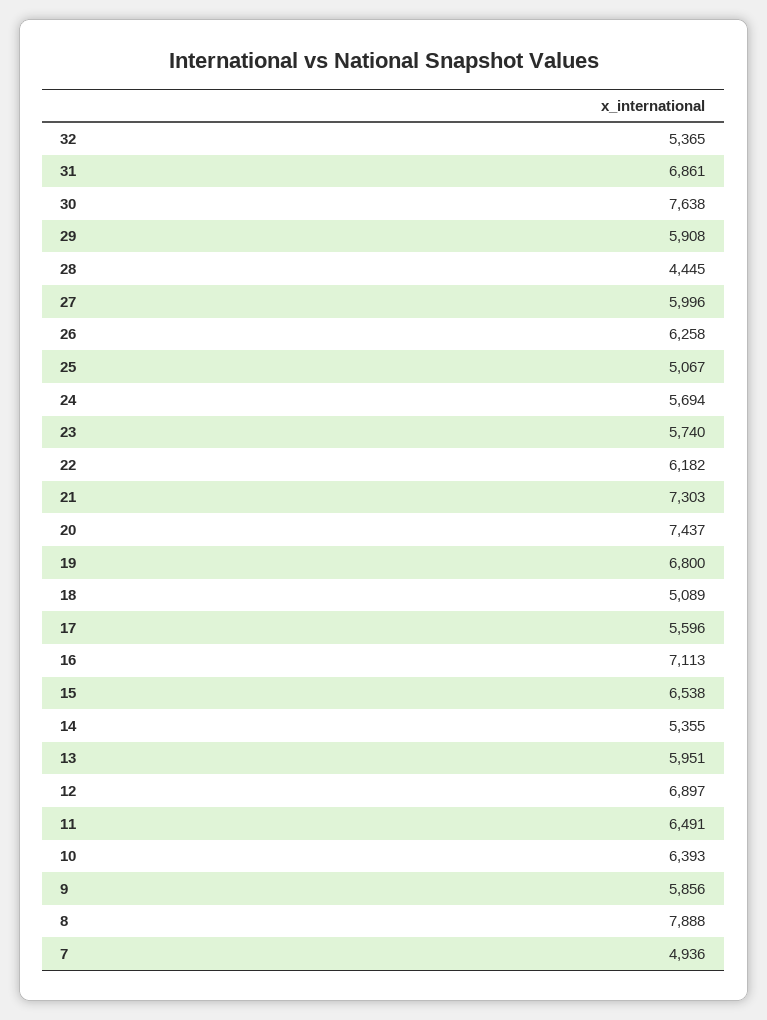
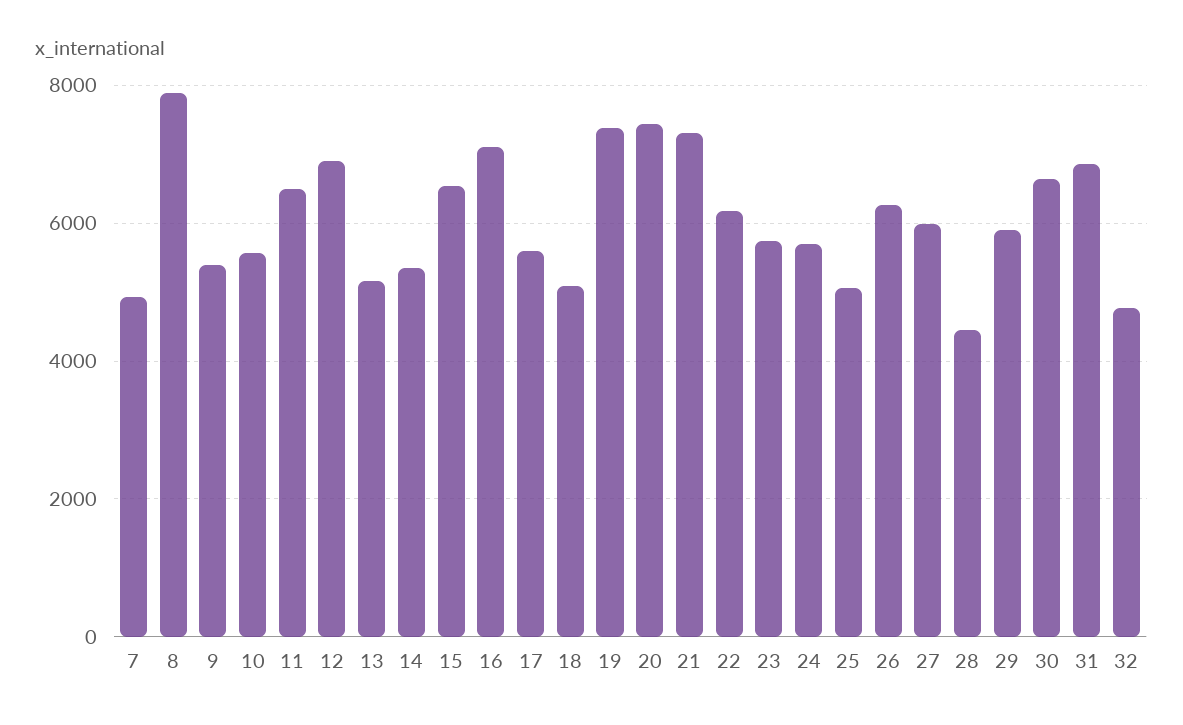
  {
-   "32": 5365,
+   "32": 4800,
    "31": 6861,
-   "30": 7638,
+   "30": 6600,
    "29": 5908,
    "28": 4445,
    "27": 5996,
    "26": 6258,
    "25": 5067,
    "24": 5694,
    "23": 5740,
    "22": 6182,
    "21": 7303,
    "20": 7437,
-   "19": 6800,
+   "19": 7400,
    "18": 5089,
    "17": 5596,
    "16": 7113,
    "15": 6538,
    "14": 5355,
-   "13": 5951,
+   "13": 5200,
    "12": 6897,
    "11": 6491,
-   "10": 6393,
+   "10": 5600,
-   "9": 5856,
+   "9": 5400,
    "8": 7888,
    "7": 4936
  }

